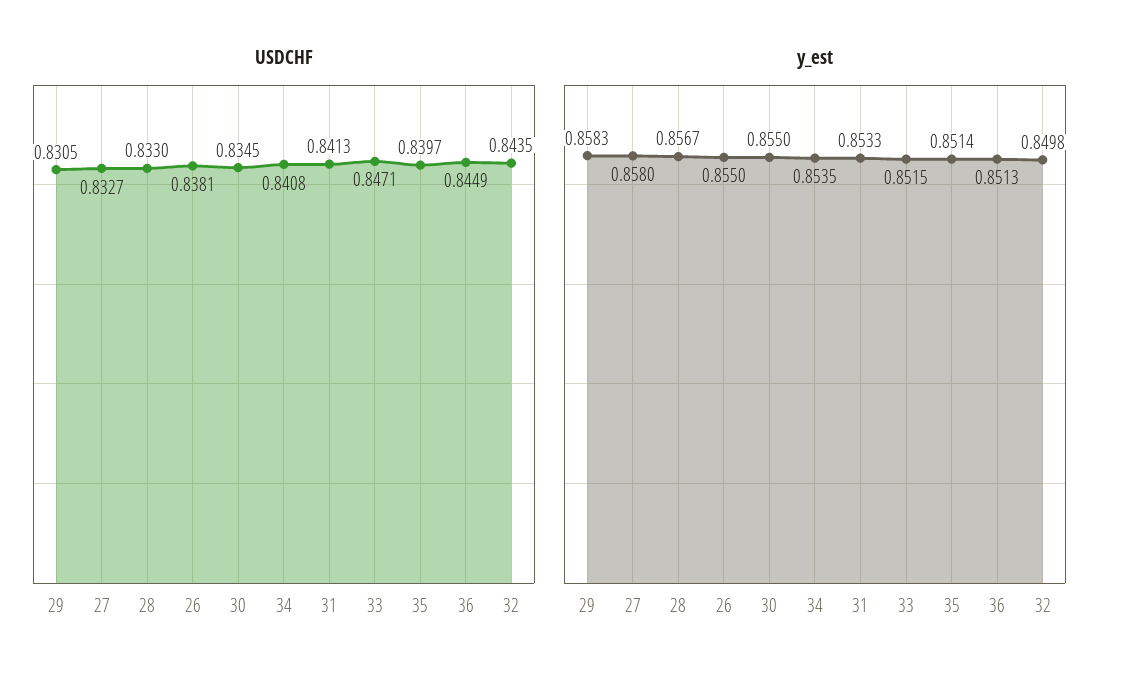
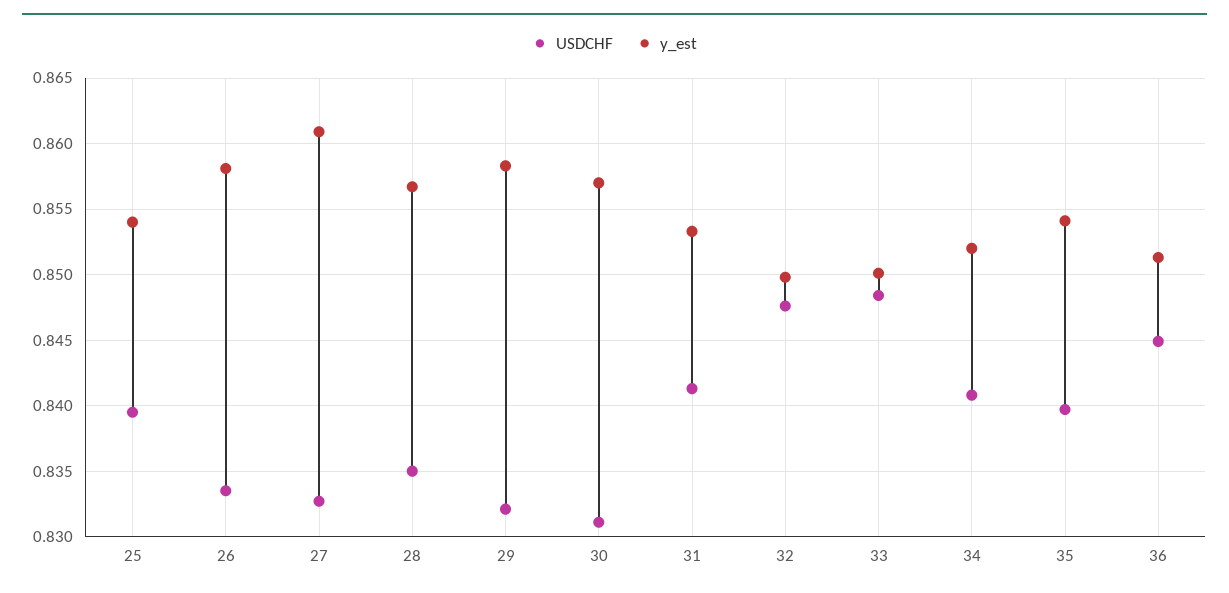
  {
    "USDCHF": {
-     "29": 0.8305,
+     "29": 0.832,
      "27": 0.8327,
-     "28": 0.833,
+     "28": 0.835,
-     "26": 0.8381,
+     "26": 0.8335,
-     "30": 0.8345,
+     "30": 0.831,
      "34": 0.8408,
      "31": 0.8413,
-     "33": 0.8471,
+     "33": 0.8485,
      "35": 0.8397,
      "36": 0.8449,
-     "32": 0.8435
+     "32": 0.8475,
+     "25": 0.8395
    },
    "y_est": {
      "29": 0.8583,
-     "27": 0.858,
+     "27": 0.861,
      "28": 0.8567,
-     "26": 0.855,
+     "26": 0.858,
-     "30": 0.855,
+     "30": 0.857,
-     "34": 0.8535,
+     "34": 0.852,
      "31": 0.8533,
-     "33": 0.8515,
+     "33": 0.85,
-     "35": 0.8514,
+     "35": 0.854,
      "36": 0.8513,
-     "32": 0.8498
+     "32": 0.8498,
+     "25": 0.854
    }
  }

